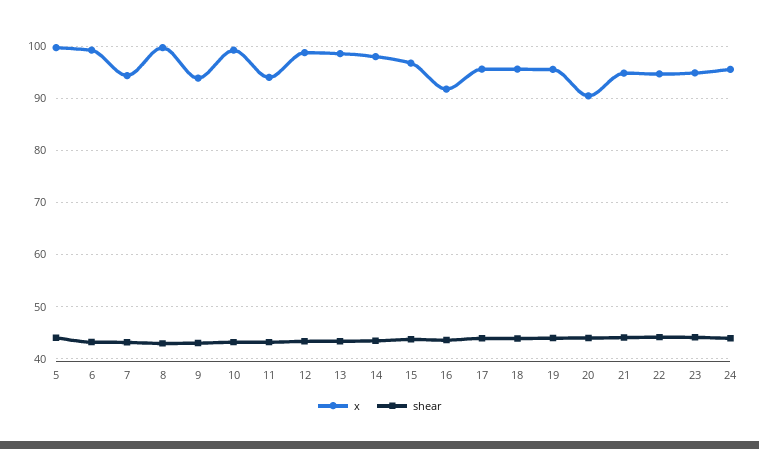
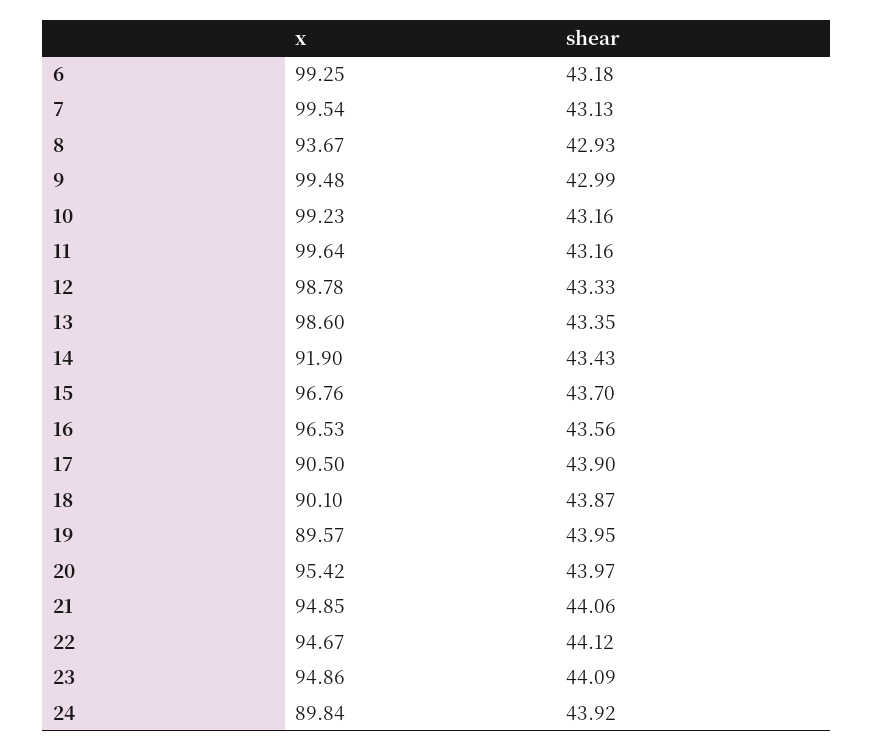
  {
    "x": {
-     "5": 100,
      "6": 99.25,
-     "7": 94,
+     "7": 99.54,
-     "8": 100,
+     "8": 93.67,
-     "9": 94,
+     "9": 99.48,
      "10": 99.23,
-     "11": 94,
+     "11": 99.64,
      "12": 98.78,
      "13": 98.6,
-     "14": 98,
+     "14": 91.9,
      "15": 96.76,
-     "16": 92,
+     "16": 96.53,
-     "17": 96,
+     "17": 90.5,
-     "18": 96,
+     "18": 90.1,
-     "19": 96,
+     "19": 89.57,
-     "20": 90,
+     "20": 95.42,
      "21": 94.85,
      "22": 94.67,
      "23": 94.86,
-     "24": 96
+     "24": 89.84
    },
    "shear": {
-     "5": 44,
      "6": 43.18,
      "7": 43.13,
      "8": 42.93,
      "9": 42.99,
      "10": 43.16,
      "11": 43.16,
      "12": 43.33,
      "13": 43.35,
      "14": 43.43,
      "15": 43.7,
      "16": 43.56,
      "17": 43.9,
      "18": 43.87,
      "19": 43.95,
      "20": 43.97,
      "21": 44.06,
      "22": 44.12,
      "23": 44.09,
      "24": 43.92
    }
  }

